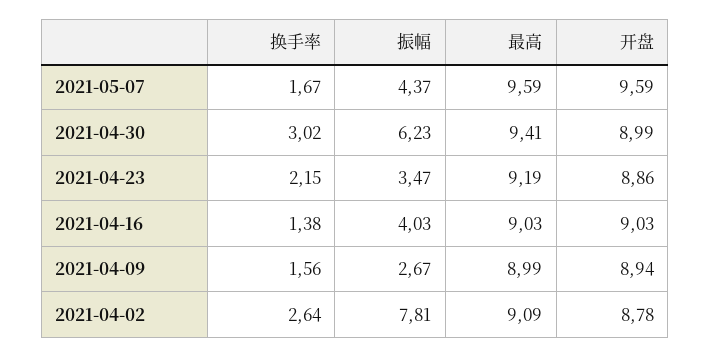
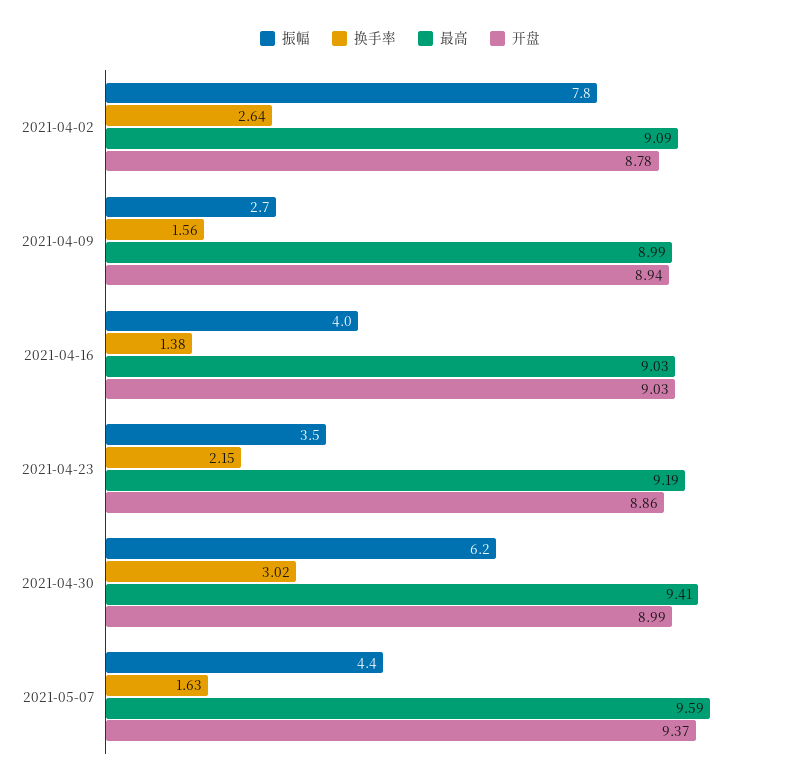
  {
    "换手率": {
-     "2021-05-07": 1.67,
+     "2021-05-07": 1.63,
      "2021-04-30": 3.02,
      "2021-04-23": 2.15,
      "2021-04-16": 1.38,
      "2021-04-09": 1.56,
      "2021-04-02": 2.64
    },
    "振幅": {
      "2021-05-07": 4.37,
      "2021-04-30": 6.23,
      "2021-04-23": 3.47,
      "2021-04-16": 4.03,
      "2021-04-09": 2.67,
      "2021-04-02": 7.81
    },
    "最高": {
      "2021-05-07": 9.59,
      "2021-04-30": 9.41,
      "2021-04-23": 9.19,
      "2021-04-16": 9.03,
      "2021-04-09": 8.99,
      "2021-04-02": 9.09
    },
    "开盘": {
-     "2021-05-07": 9.59,
+     "2021-05-07": 9.37,
      "2021-04-30": 8.99,
      "2021-04-23": 8.86,
      "2021-04-16": 9.03,
      "2021-04-09": 8.94,
      "2021-04-02": 8.78
    }
  }

